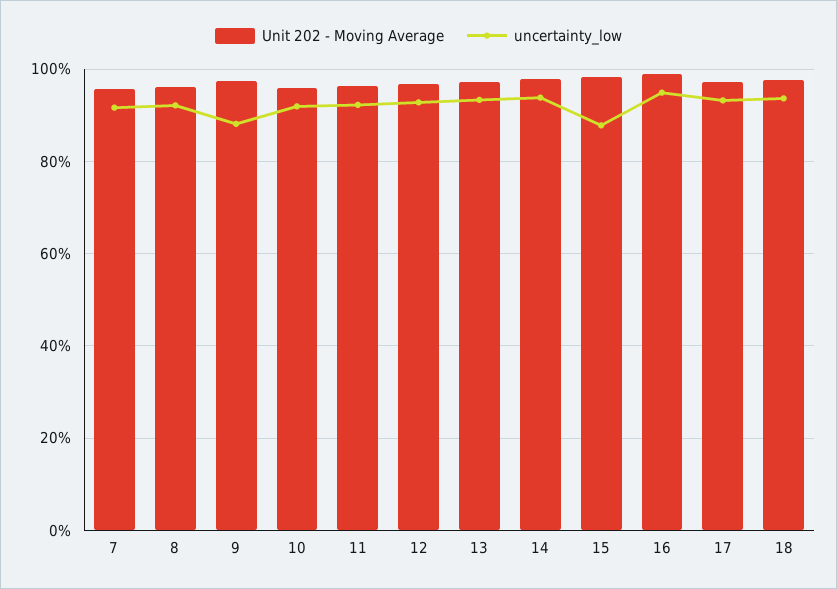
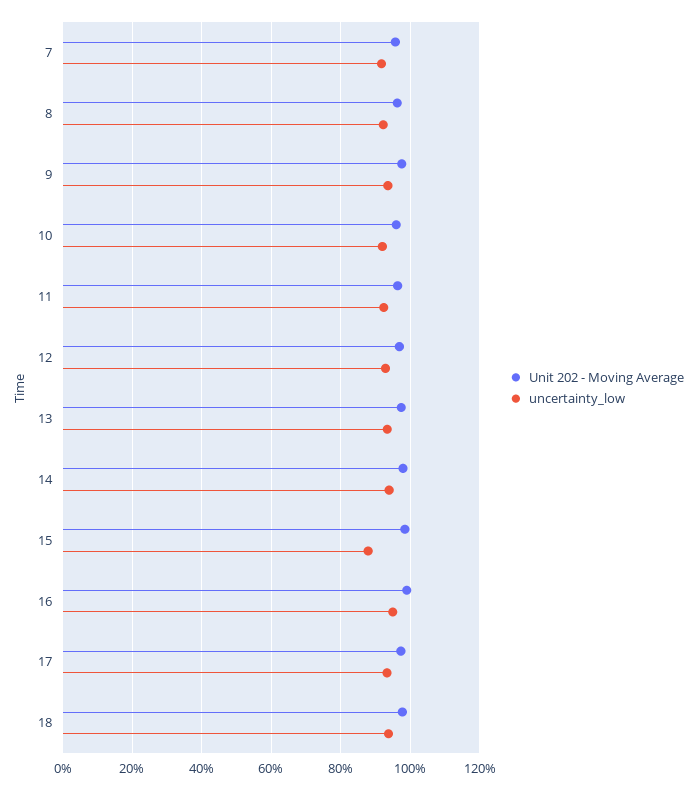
  {
    "Unit 202 - Moving Average": {
      "7": 96,
      "8": 96,
      "9": 98,
      "10": 96,
      "11": 96,
      "12": 96,
      "13": 98,
      "14": 98,
      "15": 98,
      "16": 98,
      "17": 98,
      "18": 98
    },
    "uncertainty_low": {
      "7": 92,
      "8": 92,
-     "9": 88,
+     "9": 94,
      "10": 92,
      "11": 92,
      "12": 92,
      "13": 94,
      "14": 94,
      "15": 88,
      "16": 94,
      "17": 94,
      "18": 94
    }
  }

